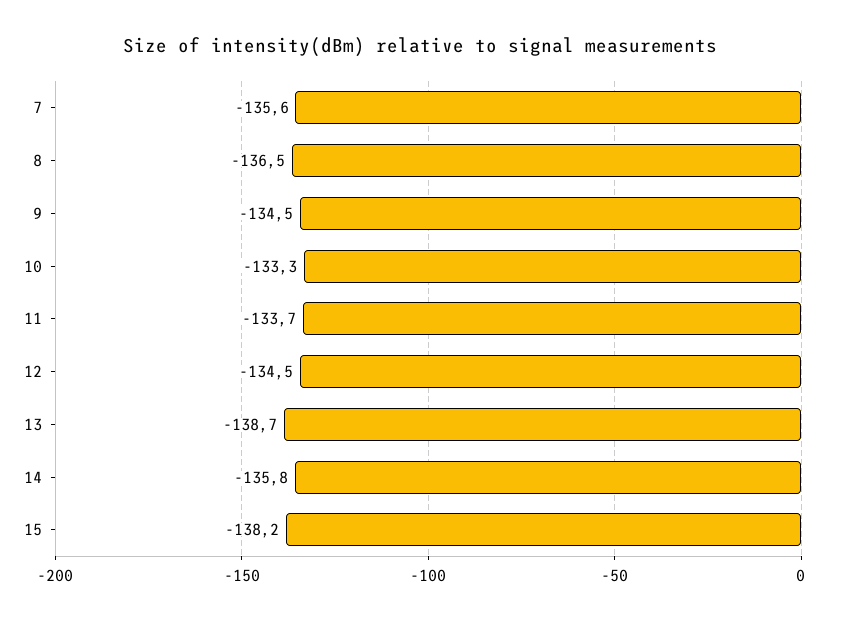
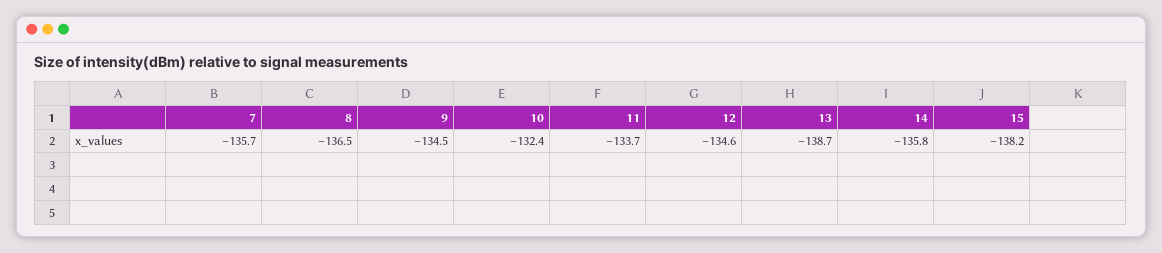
  {
-   "7": -135.6,
+   "7": -135.7,
    "8": -136.5,
    "9": -134.5,
-   "10": -133.3,
+   "10": -132.4,
    "11": -133.7,
-   "12": -134.5,
+   "12": -134.6,
    "13": -138.7,
    "14": -135.8,
    "15": -138.2
  }

